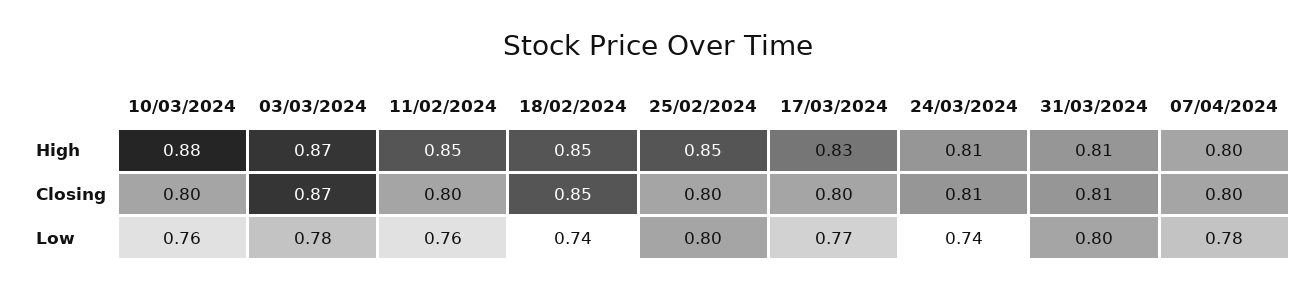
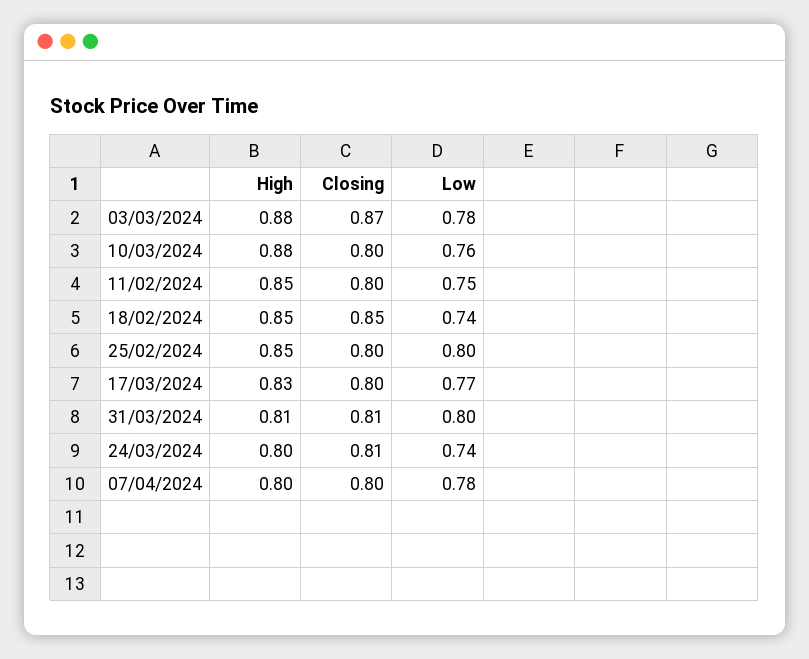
  {
    "10/03/2024": {
      "High": 0.88,
      "Closing": 0.8,
      "Low": 0.76
    },
    "03/03/2024": {
-     "High": 0.87,
+     "High": 0.88,
      "Closing": 0.87,
      "Low": 0.78
    },
    "11/02/2024": {
      "High": 0.85,
      "Closing": 0.8,
-     "Low": 0.76
+     "Low": 0.75
    },
    "18/02/2024": {
      "High": 0.85,
      "Closing": 0.85,
      "Low": 0.74
    },
    "25/02/2024": {
      "High": 0.85,
      "Closing": 0.8,
      "Low": 0.8
    },
    "17/03/2024": {
      "High": 0.83,
      "Closing": 0.8,
      "Low": 0.77
    },
    "24/03/2024": {
-     "High": 0.81,
+     "High": 0.8,
      "Closing": 0.81,
      "Low": 0.74
    },
    "31/03/2024": {
      "High": 0.81,
      "Closing": 0.81,
      "Low": 0.8
    },
    "07/04/2024": {
      "High": 0.8,
      "Closing": 0.8,
      "Low": 0.78
    }
  }

